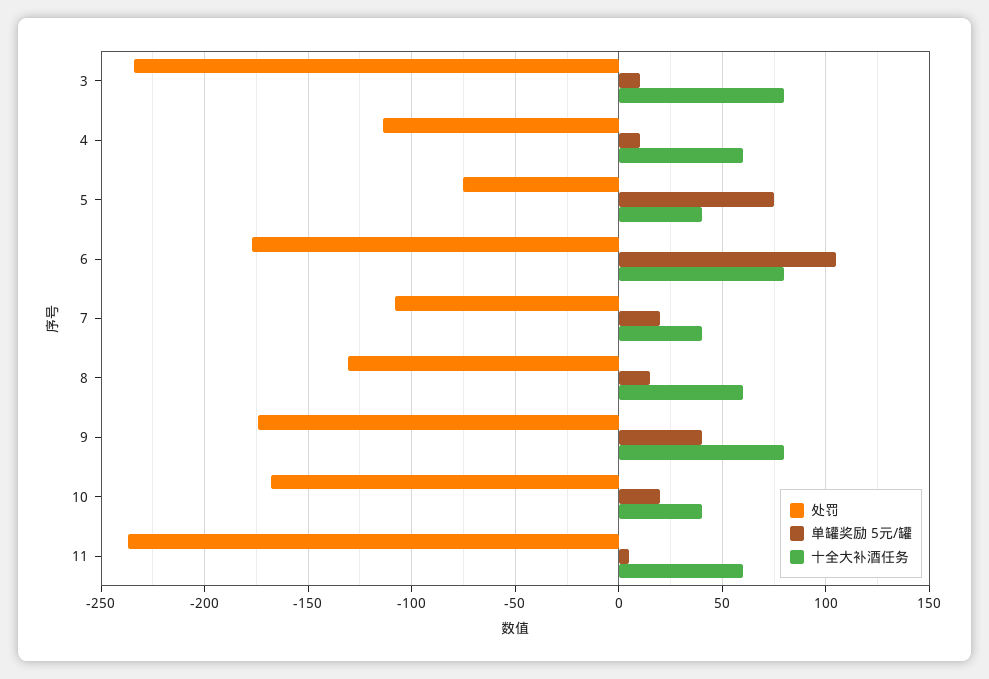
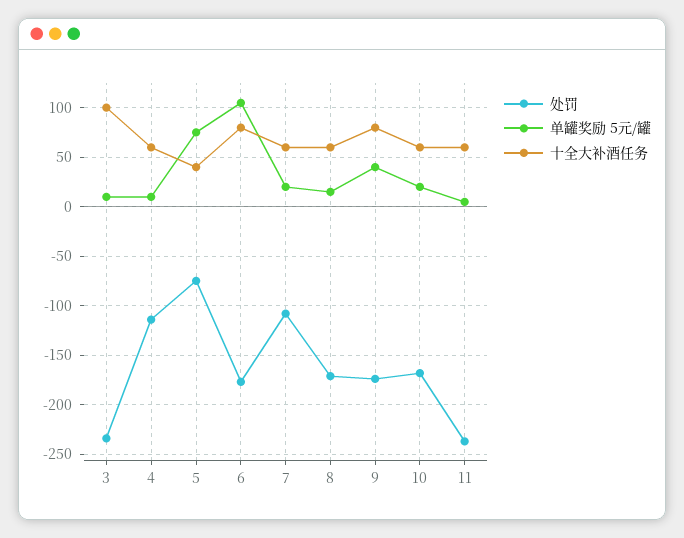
  {
    "处罚": {
      "3": -235,
      "4": -115,
      "5": -75,
      "6": -175,
      "7": -110,
-     "8": -130,
+     "8": -170,
      "9": -175,
      "10": -170,
      "11": -235
    },
    "单罐奖励 5元/罐": {
      "3": 10,
      "4": 10,
      "5": 75,
      "6": 105,
      "7": 20,
      "8": 15,
      "9": 40,
      "10": 20,
      "11": 5
    },
    "十全大补酒任务": {
-     "3": 80,
+     "3": 100,
      "4": 60,
      "5": 40,
      "6": 80,
-     "7": 40,
+     "7": 60,
      "8": 60,
      "9": 80,
-     "10": 40,
+     "10": 60,
      "11": 60
    }
  }

